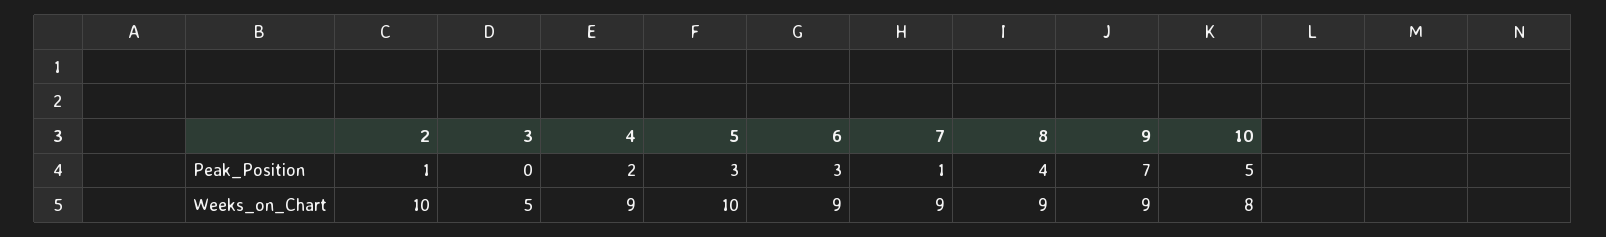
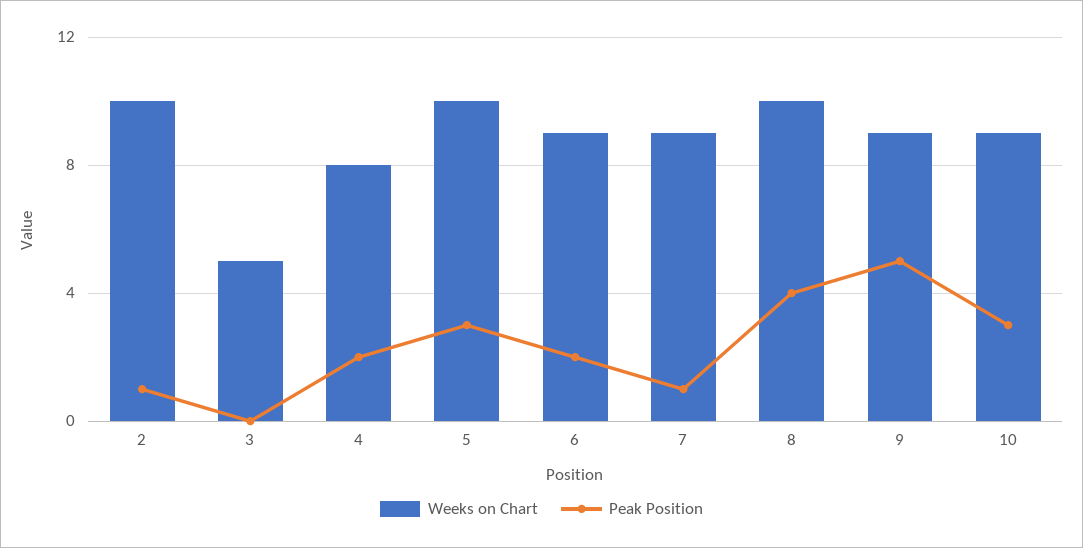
  {
    "Peak_Position": {
      "2": 1,
      "3": 0,
      "4": 2,
      "5": 3,
-     "6": 3,
+     "6": 2,
      "7": 1,
      "8": 4,
-     "9": 7,
+     "9": 5,
-     "10": 5
+     "10": 3
    },
    "Weeks_on_Chart": {
      "2": 10,
      "3": 5,
-     "4": 9,
+     "4": 8,
      "5": 10,
      "6": 9,
      "7": 9,
-     "8": 9,
+     "8": 10,
      "9": 9,
-     "10": 8
+     "10": 9
    }
  }

